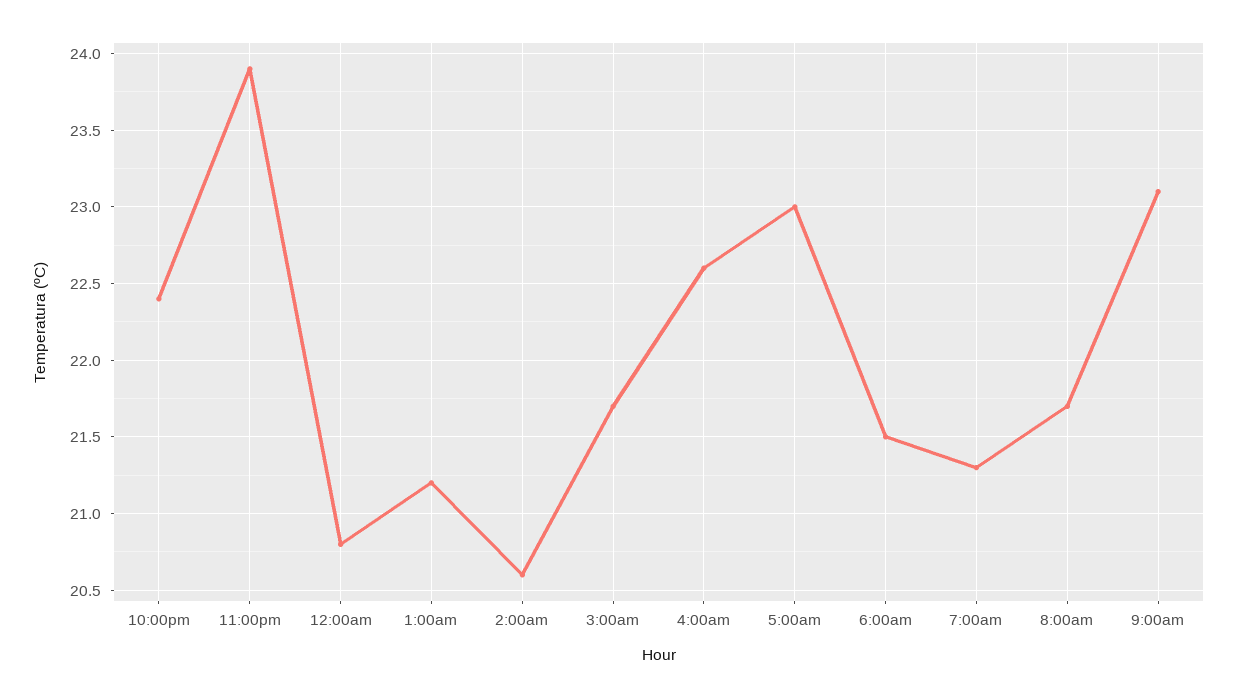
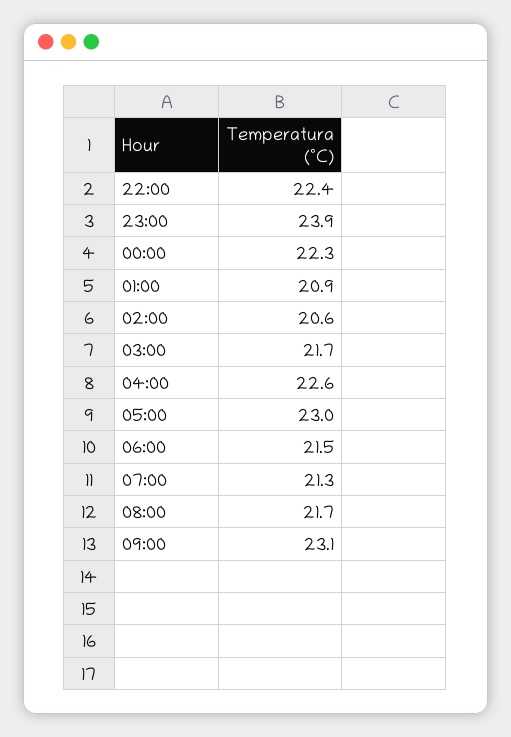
  {
    "10:00pm": 22.4,
    "11:00pm": 23.9,
-   "12:00am": 20.8,
+   "12:00am": 22.3,
-   "1:00am": 21.2,
+   "1:00am": 20.9,
    "2:00am": 20.6,
    "3:00am": 21.7,
    "4:00am": 22.6,
    "5:00am": 23,
    "6:00am": 21.5,
    "7:00am": 21.3,
    "8:00am": 21.7,
    "9:00am": 23.1
  }

